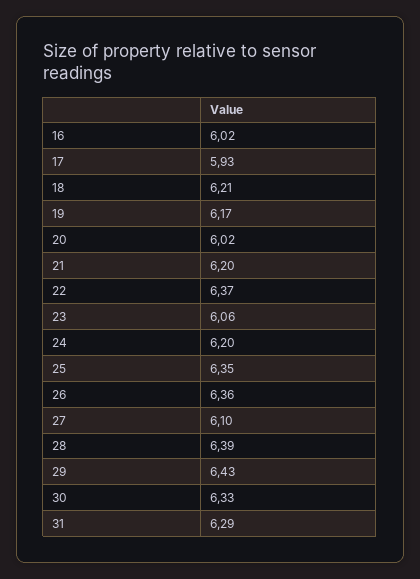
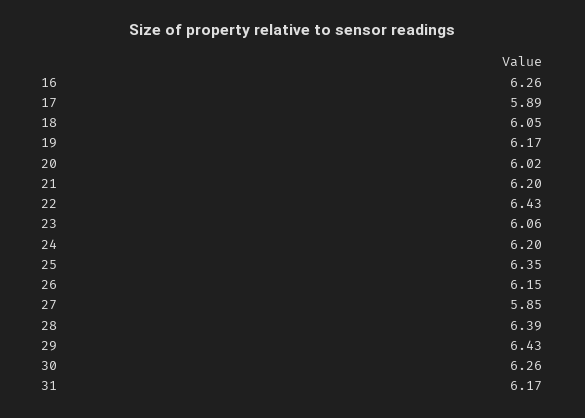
  {
-   "16": 6.02,
+   "16": 6.26,
-   "17": 5.93,
+   "17": 5.89,
-   "18": 6.21,
+   "18": 6.05,
    "19": 6.17,
    "20": 6.02,
    "21": 6.2,
-   "22": 6.37,
+   "22": 6.43,
    "23": 6.06,
    "24": 6.2,
    "25": 6.35,
-   "26": 6.36,
+   "26": 6.15,
-   "27": 6.1,
+   "27": 5.85,
    "28": 6.39,
    "29": 6.43,
-   "30": 6.33,
+   "30": 6.26,
-   "31": 6.29
+   "31": 6.17
  }

